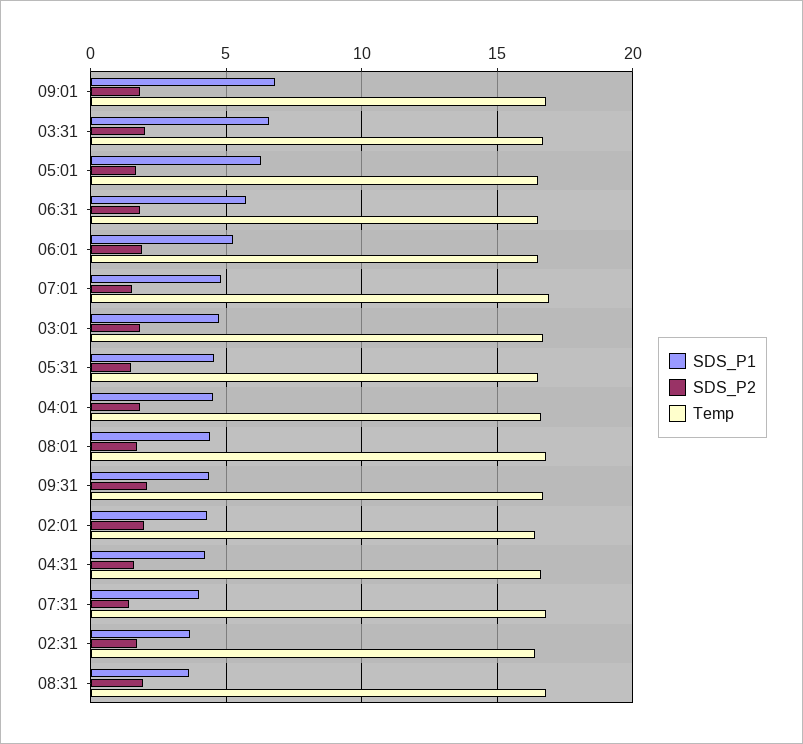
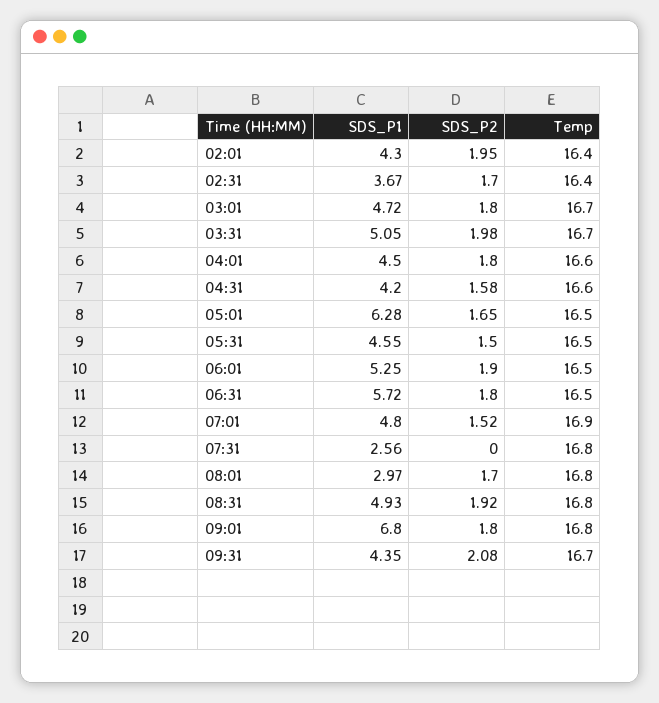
  {
    "SDS_P1": {
      "09:01": 6.8,
-     "03:31": 6.5,
+     "03:31": 5.05,
      "05:01": 6.28,
      "06:31": 5.72,
      "06:01": 5.25,
      "07:01": 4.8,
      "03:01": 4.72,
      "05:31": 4.55,
      "04:01": 4.5,
-     "08:01": 4.5,
+     "08:01": 2.97,
      "09:31": 4.35,
      "02:01": 4.3,
      "04:31": 4.2,
-     "07:31": 4,
+     "07:31": 2.56,
      "02:31": 3.67,
-     "08:31": 3.5
+     "08:31": 4.93
    },
    "SDS_P2": {
      "09:01": 1.8,
      "03:31": 1.98,
      "05:01": 1.65,
      "06:31": 1.8,
      "06:01": 1.9,
      "07:01": 1.52,
      "03:01": 1.8,
      "05:31": 1.5,
      "04:01": 1.8,
      "08:01": 1.7,
      "09:31": 2.08,
      "02:01": 1.95,
      "04:31": 1.58,
-     "07:31": 1.5,
+     "07:31": 0,
      "02:31": 1.7,
      "08:31": 1.92
    },
    "Temp": {
      "09:01": 16.8,
      "03:31": 16.7,
      "05:01": 16.5,
      "06:31": 16.5,
      "06:01": 16.5,
      "07:01": 16.9,
      "03:01": 16.7,
      "05:31": 16.5,
      "04:01": 16.6,
      "08:01": 16.8,
      "09:31": 16.7,
      "02:01": 16.4,
      "04:31": 16.6,
      "07:31": 16.8,
      "02:31": 16.4,
      "08:31": 16.8
    }
  }

